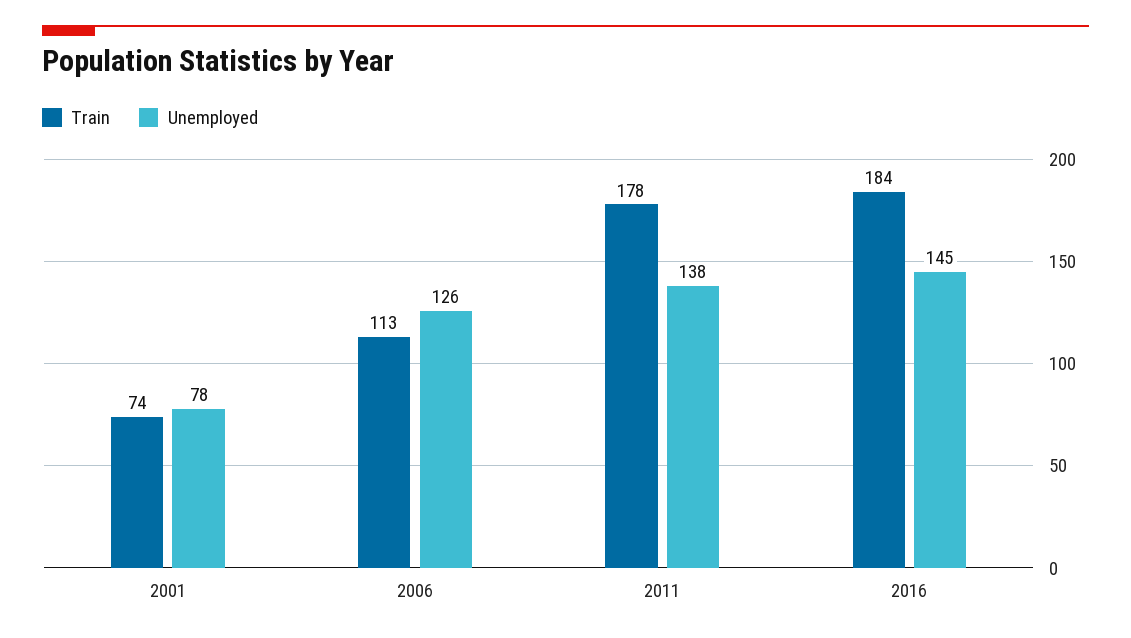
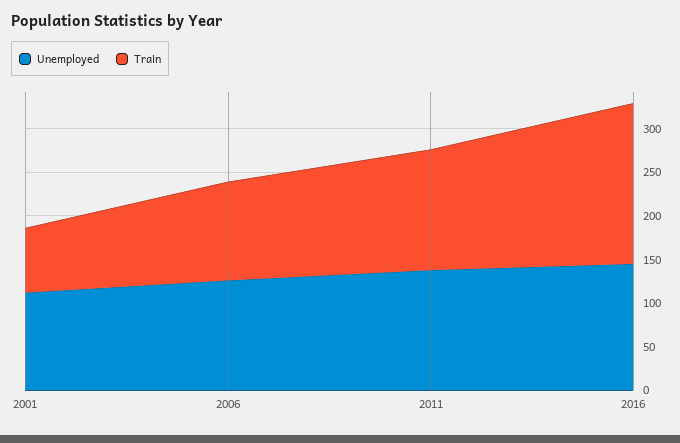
  {
    "Train": {
      "2001": 74,
      "2006": 113,
-     "2011": 178,
+     "2011": 140,
      "2016": 184
    },
    "Unemployed": {
-     "2001": 78,
+     "2001": 110,
      "2006": 126,
      "2011": 138,
      "2016": 145
    }
  }

